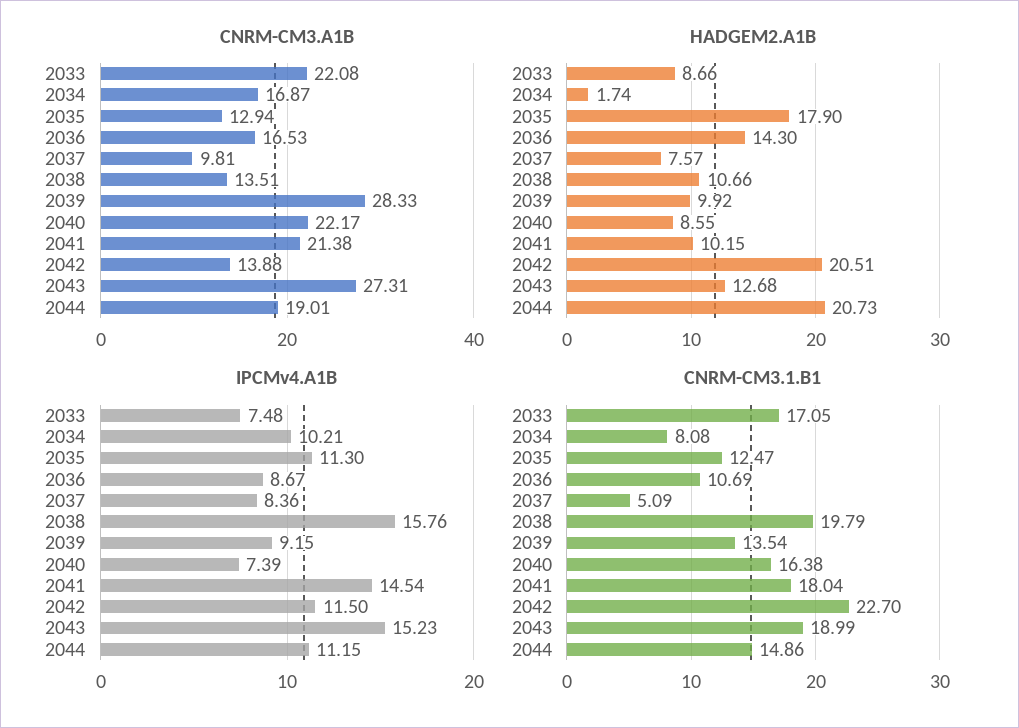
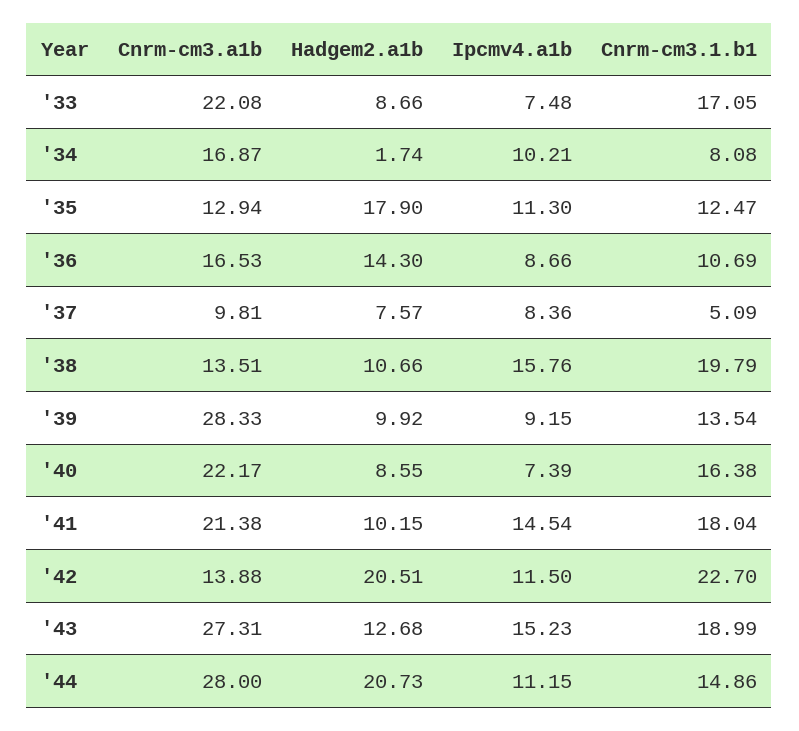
  {
    "CNRM-CM3.A1B": {
      "2033": 22.08,
      "2034": 16.87,
      "2035": 12.94,
      "2036": 16.53,
      "2037": 9.81,
      "2038": 13.51,
      "2039": 28.33,
      "2040": 22.17,
      "2041": 21.38,
      "2042": 13.88,
      "2043": 27.31,
-     "2044": 19.01
+     "2044": 28
    },
    "HADGEM2.A1B": {
      "2033": 8.66,
      "2034": 1.74,
      "2035": 17.9,
      "2036": 14.3,
      "2037": 7.57,
      "2038": 10.66,
      "2039": 9.92,
      "2040": 8.55,
      "2041": 10.15,
      "2042": 20.51,
      "2043": 12.68,
      "2044": 20.73
    },
    "IPCMv4.A1B": {
      "2033": 7.48,
      "2034": 10.21,
      "2035": 11.3,
-     "2036": 8.67,
+     "2036": 8.66,
      "2037": 8.36,
      "2038": 15.76,
      "2039": 9.15,
      "2040": 7.39,
      "2041": 14.54,
      "2042": 11.5,
      "2043": 15.23,
      "2044": 11.15
    },
    "CNRM-CM3.1.B1": {
      "2033": 17.05,
      "2034": 8.08,
      "2035": 12.47,
      "2036": 10.69,
      "2037": 5.09,
      "2038": 19.79,
      "2039": 13.54,
      "2040": 16.38,
      "2041": 18.04,
      "2042": 22.7,
      "2043": 18.99,
      "2044": 14.86
    }
  }

